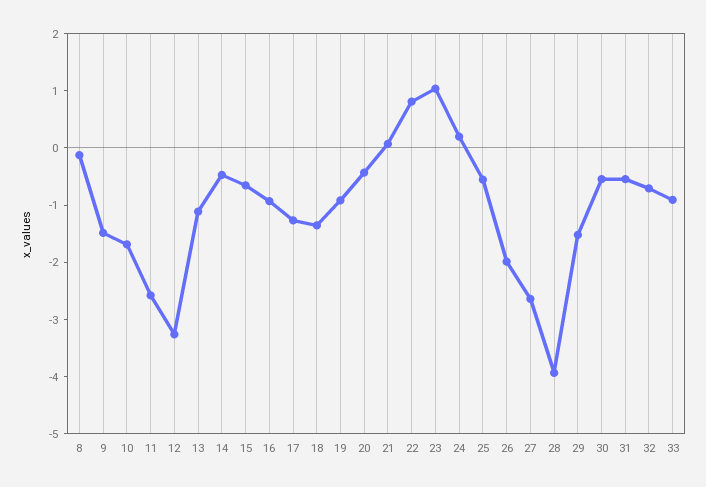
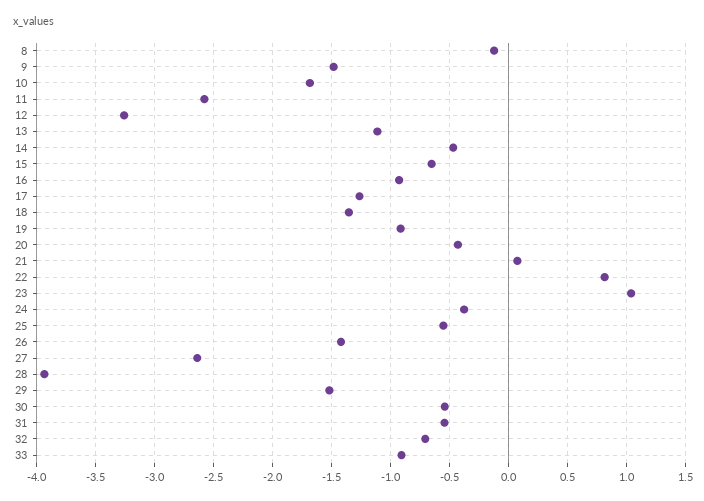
  {
    "8": -0.1,
    "9": -1.5,
    "10": -1.7,
    "11": -2.6,
    "12": -3.3,
    "13": -1.1,
    "14": -0.5,
    "15": -0.7,
    "16": -0.9,
    "17": -1.3,
    "18": -1.4,
    "19": -0.9,
    "20": -0.4,
    "21": 0.1,
    "22": 0.8,
    "23": 1,
-   "24": 0.2,
+   "24": -0.4,
    "25": -0.6,
-   "26": -2,
+   "26": -1.4,
    "27": -2.6,
    "28": -3.9,
    "29": -1.5,
    "30": -0.5,
    "31": -0.5,
    "32": -0.7,
    "33": -0.9
  }

